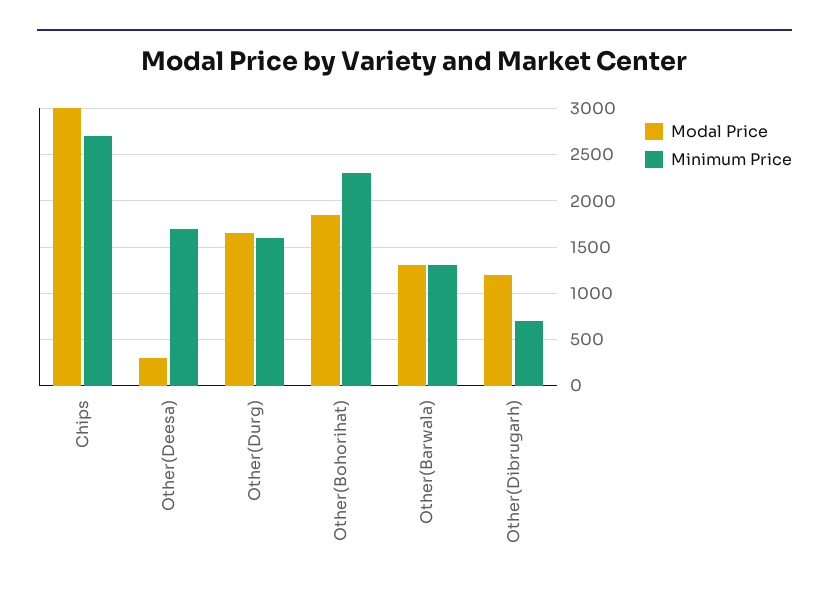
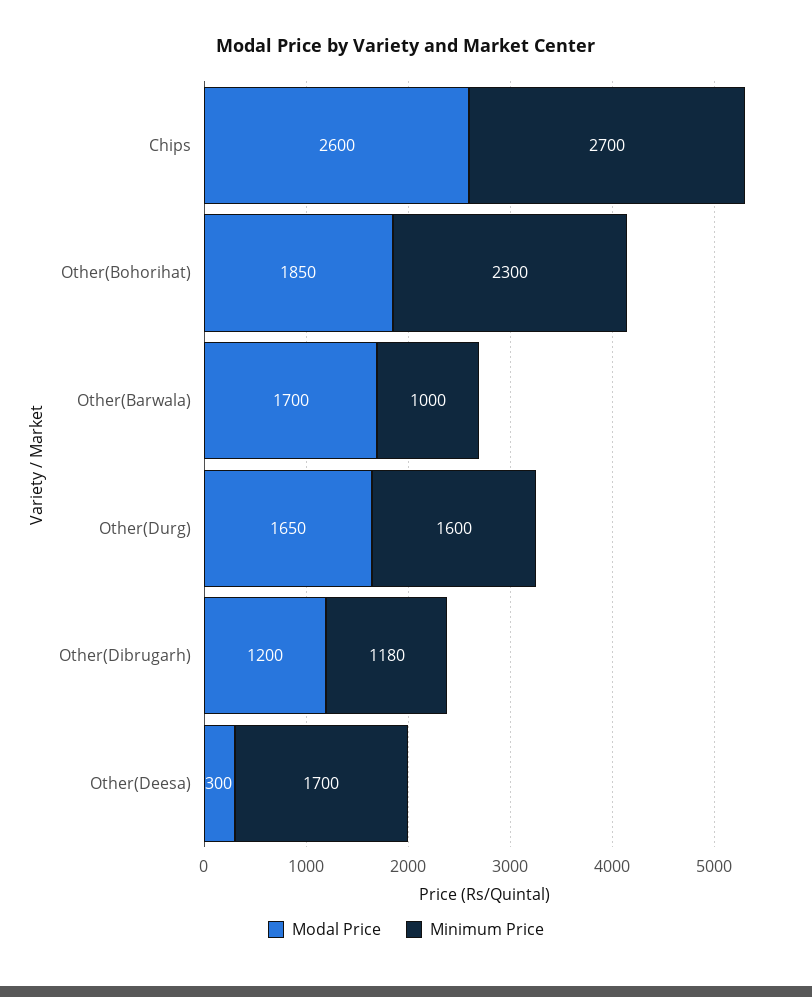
  {
    "Modal Price": {
-     "Chips": 3000,
+     "Chips": 2600,
      "Other(Deesa)": 300,
      "Other(Durg)": 1650,
      "Other(Bohorihat)": 1850,
-     "Other(Barwala)": 1300,
+     "Other(Barwala)": 1700,
      "Other(Dibrugarh)": 1200
    },
    "Minimum Price": {
      "Chips": 2700,
      "Other(Deesa)": 1700,
      "Other(Durg)": 1600,
      "Other(Bohorihat)": 2300,
-     "Other(Barwala)": 1300,
+     "Other(Barwala)": 1000,
-     "Other(Dibrugarh)": 700
+     "Other(Dibrugarh)": 1180
    }
  }

